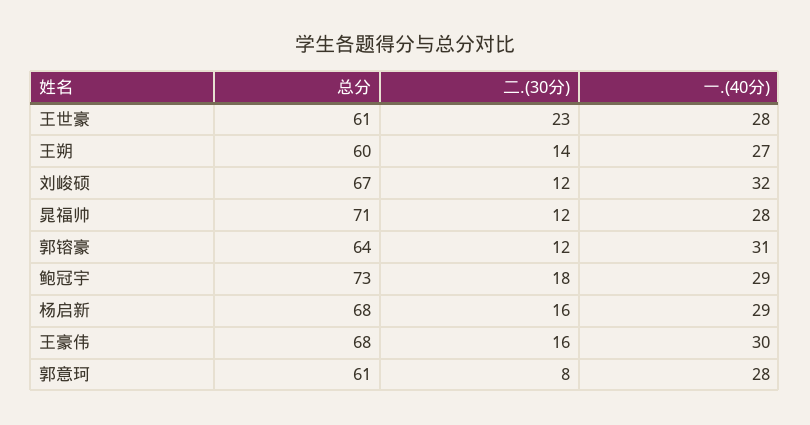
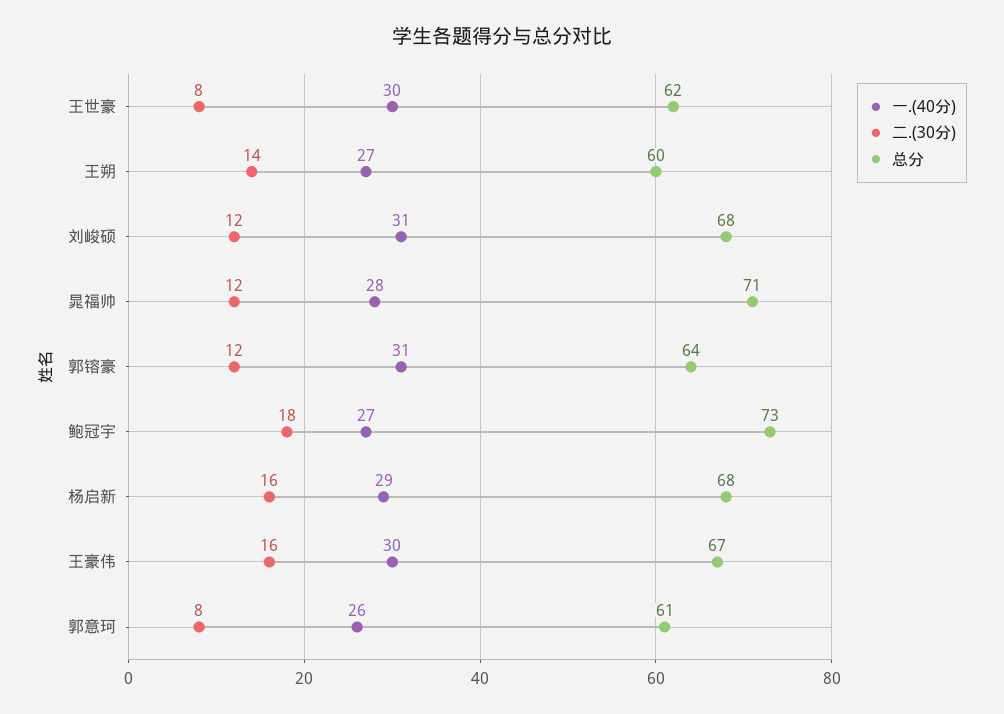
  {
    "总分": {
-     "王世豪": 61,
+     "王世豪": 62,
      "王朔": 60,
-     "刘峻硕": 67,
+     "刘峻硕": 68,
      "晁福帅": 71,
      "郭镕豪": 64,
      "鲍冠宇": 73,
      "杨启新": 68,
-     "王豪伟": 68,
+     "王豪伟": 67,
      "郭意珂": 61
    },
    "二.(30分)": {
-     "王世豪": 23,
+     "王世豪": 8,
      "王朔": 14,
      "刘峻硕": 12,
      "晁福帅": 12,
      "郭镕豪": 12,
      "鲍冠宇": 18,
      "杨启新": 16,
      "王豪伟": 16,
      "郭意珂": 8
    },
    "一.(40分)": {
-     "王世豪": 28,
+     "王世豪": 30,
      "王朔": 27,
-     "刘峻硕": 32,
+     "刘峻硕": 31,
      "晁福帅": 28,
      "郭镕豪": 31,
-     "鲍冠宇": 29,
+     "鲍冠宇": 27,
      "杨启新": 29,
      "王豪伟": 30,
-     "郭意珂": 28
+     "郭意珂": 26
    }
  }

